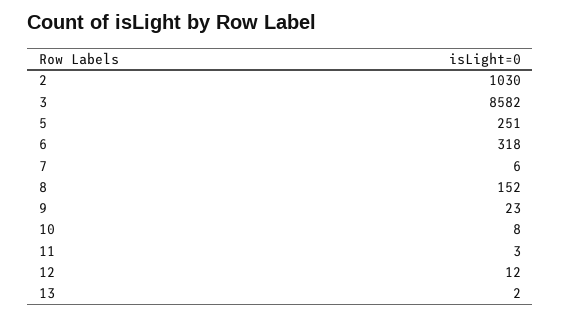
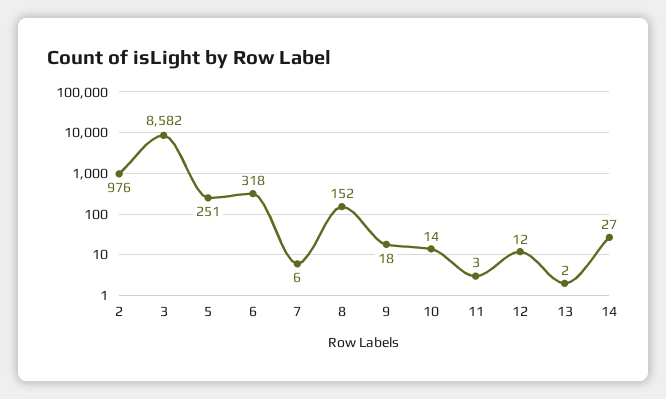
  {
-   "2": 1030,
+   "2": 976,
    "3": 8582,
    "5": 251,
    "6": 318,
    "7": 6,
    "8": 152,
-   "9": 23,
+   "9": 18,
-   "10": 8,
+   "10": 14,
    "11": 3,
    "12": 12,
-   "13": 2
+   "13": 2,
+   "14": 27
  }

